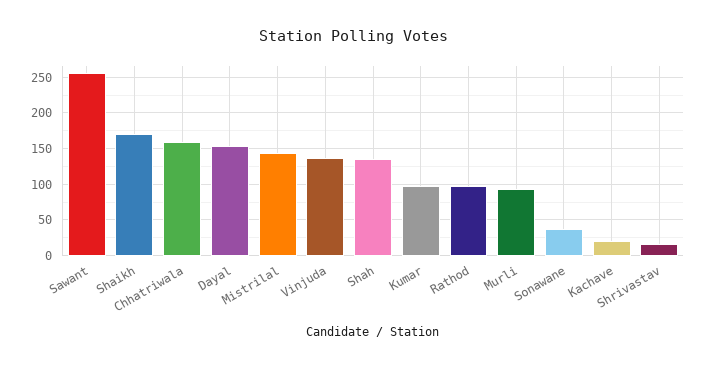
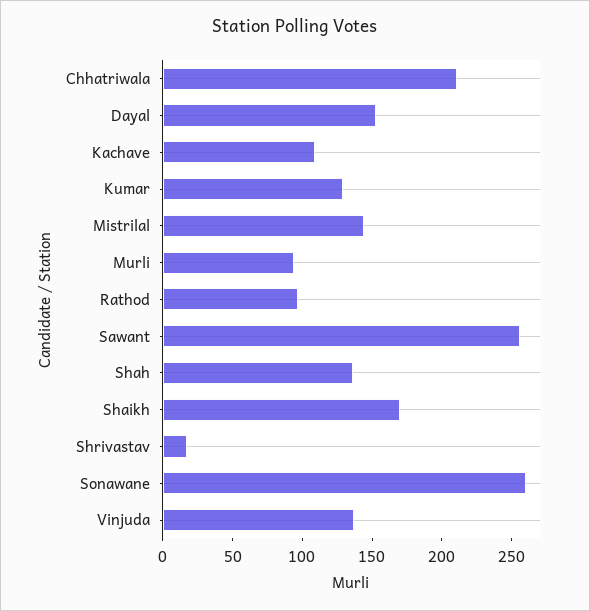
  {
    "Sawant": 260,
    "Shaikh": 170,
-   "Chhatriwala": 160,
+   "Chhatriwala": 210,
    "Dayal": 150,
    "Mistrilal": 140,
    "Vinjuda": 140,
    "Shah": 140,
-   "Kumar": 100,
+   "Kumar": 130,
    "Rathod": 100,
    "Murli": 90,
-   "Sonawane": 40,
+   "Sonawane": 260,
-   "Kachave": 20,
+   "Kachave": 110,
    "Shrivastav": 20
  }

